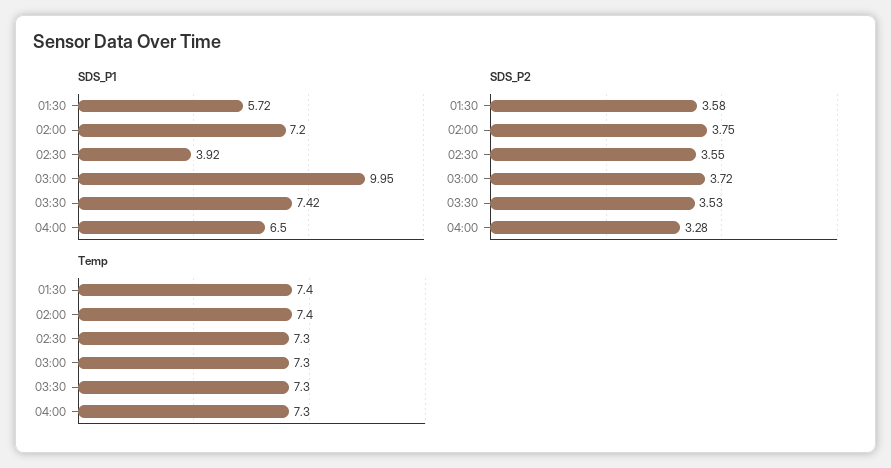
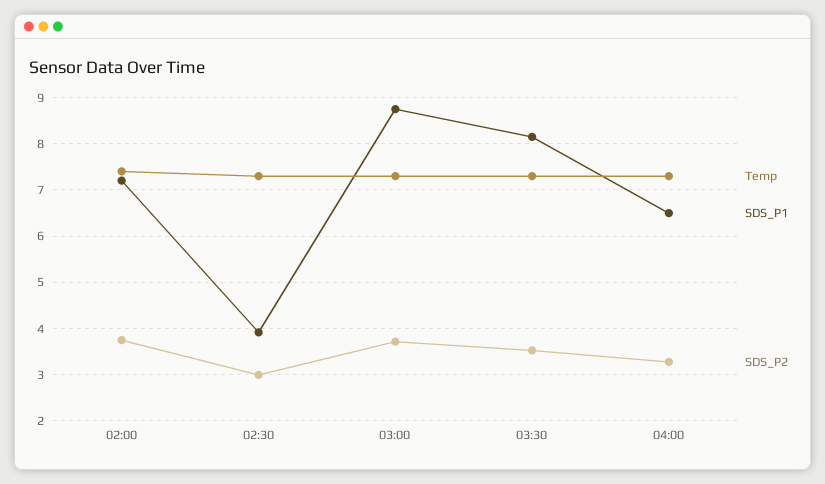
  {
    "SDS_P1": {
-     "01:30": 5.72,
      "02:00": 7.2,
      "02:30": 3.92,
-     "03:00": 9.95,
+     "03:00": 8.8,
-     "03:30": 7.42,
+     "03:30": 8.2,
      "04:00": 6.5
    },
    "SDS_P2": {
-     "01:30": 3.58,
      "02:00": 3.75,
-     "02:30": 3.55,
+     "02:30": 3,
      "03:00": 3.72,
      "03:30": 3.53,
      "04:00": 3.28
    },
    "Temp": {
-     "01:30": 7.4,
      "02:00": 7.4,
      "02:30": 7.3,
      "03:00": 7.3,
      "03:30": 7.3,
      "04:00": 7.3
    }
  }

